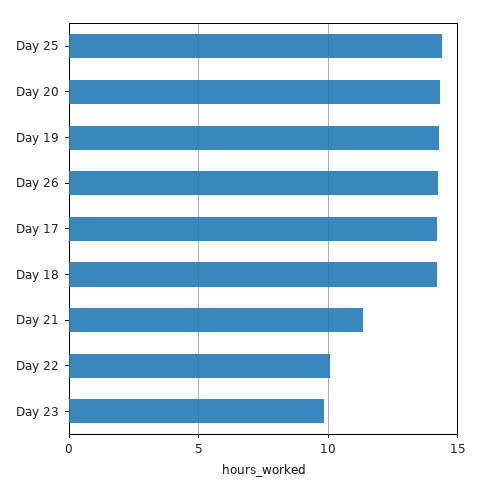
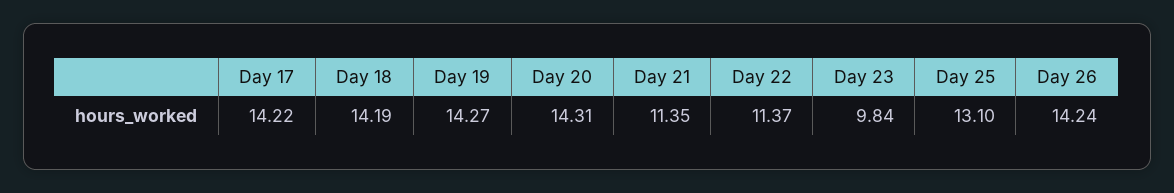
  {
-   "Day 25": 14.5,
+   "Day 25": 13.1,
    "Day 20": 14.31,
    "Day 19": 14.27,
    "Day 26": 14.24,
    "Day 17": 14.22,
    "Day 18": 14.19,
    "Day 21": 11.35,
-   "Day 22": 10,
+   "Day 22": 11.37,
    "Day 23": 9.84
  }

